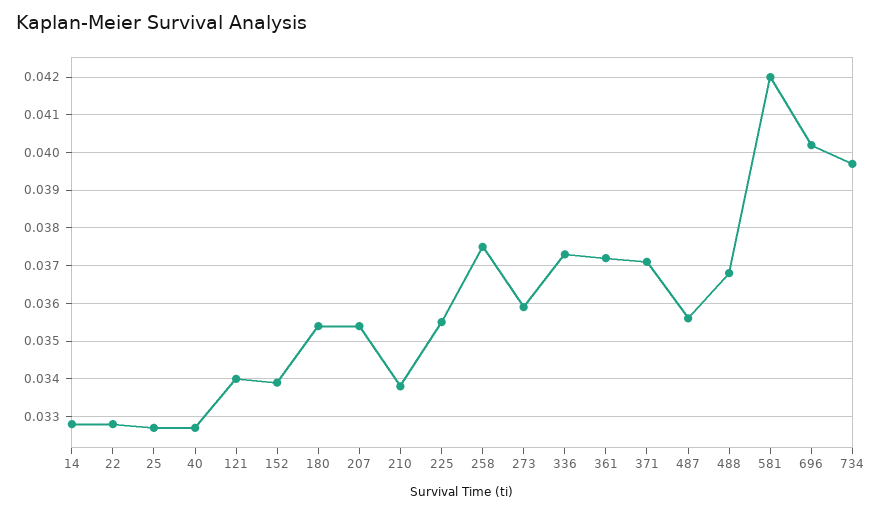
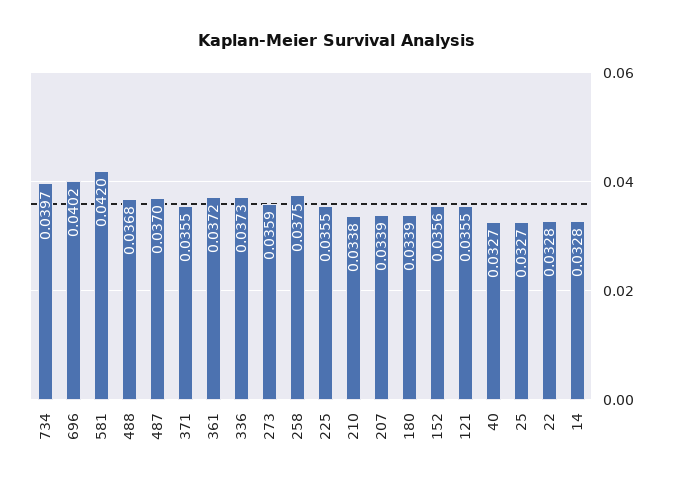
  {
    "14": 0.0328,
    "22": 0.0328,
    "25": 0.0327,
    "40": 0.0327,
-   "121": 0.034,
+   "121": 0.0355,
-   "152": 0.034,
+   "152": 0.0356,
-   "180": 0.0355,
+   "180": 0.0339,
-   "207": 0.0355,
+   "207": 0.0339,
    "210": 0.0338,
    "225": 0.0355,
    "258": 0.0375,
    "273": 0.0359,
    "336": 0.0373,
    "361": 0.0372,
-   "371": 0.037,
+   "371": 0.0355,
-   "487": 0.0355,
+   "487": 0.037,
    "488": 0.0368,
    "581": 0.042,
    "696": 0.0402,
    "734": 0.0397
  }

